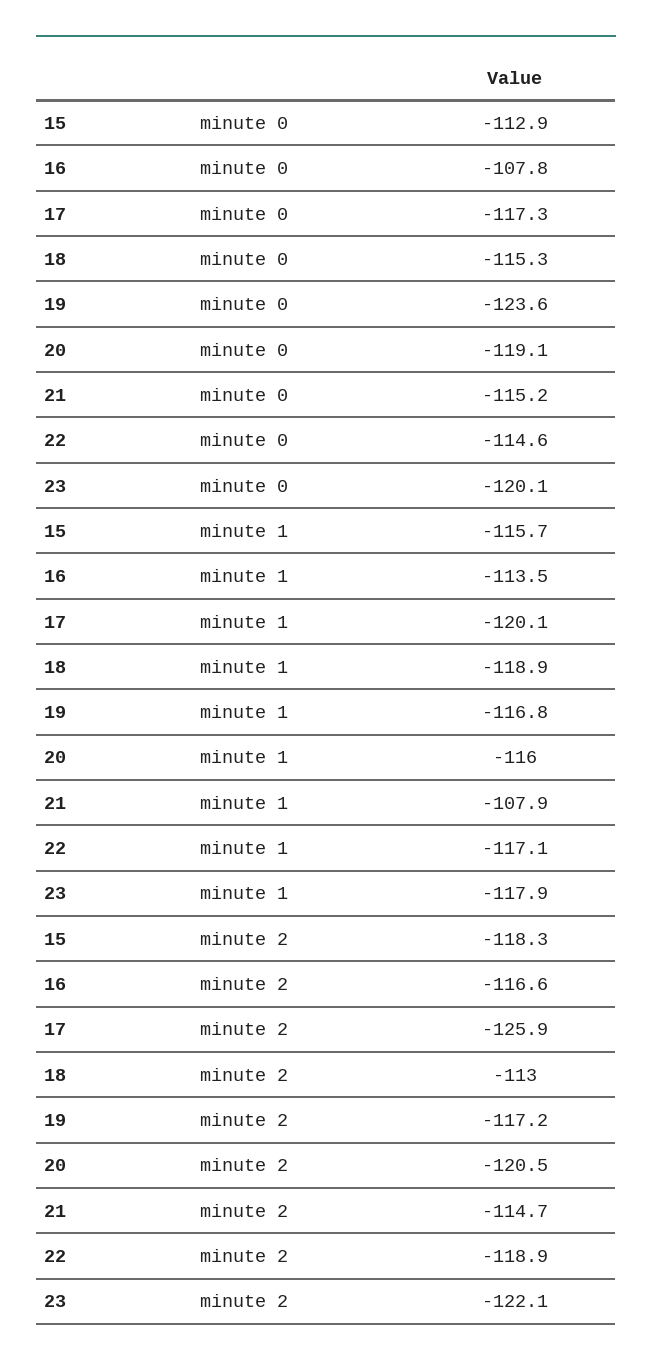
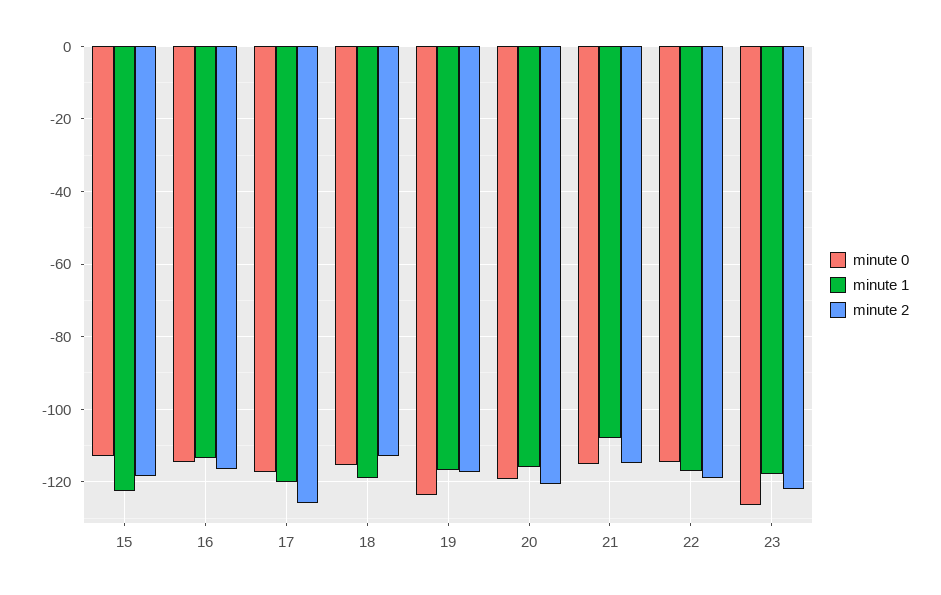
  {
    "minute 0": {
      "15": -112.9,
-     "16": -107.8,
+     "16": -114,
      "17": -117.3,
      "18": -115.3,
      "19": -123.6,
      "20": -119.1,
      "21": -115.2,
      "22": -114.6,
-     "23": -120.1
+     "23": -126
    },
    "minute 1": {
-     "15": -115.7,
+     "15": -122,
      "16": -113.5,
      "17": -120.1,
      "18": -118.9,
      "19": -116.8,
      "20": -116,
      "21": -107.9,
      "22": -117.1,
      "23": -117.9
    },
    "minute 2": {
      "15": -118.3,
      "16": -116.6,
      "17": -125.9,
      "18": -113,
      "19": -117.2,
      "20": -120.5,
      "21": -114.7,
      "22": -118.9,
      "23": -122.1
    }
  }

